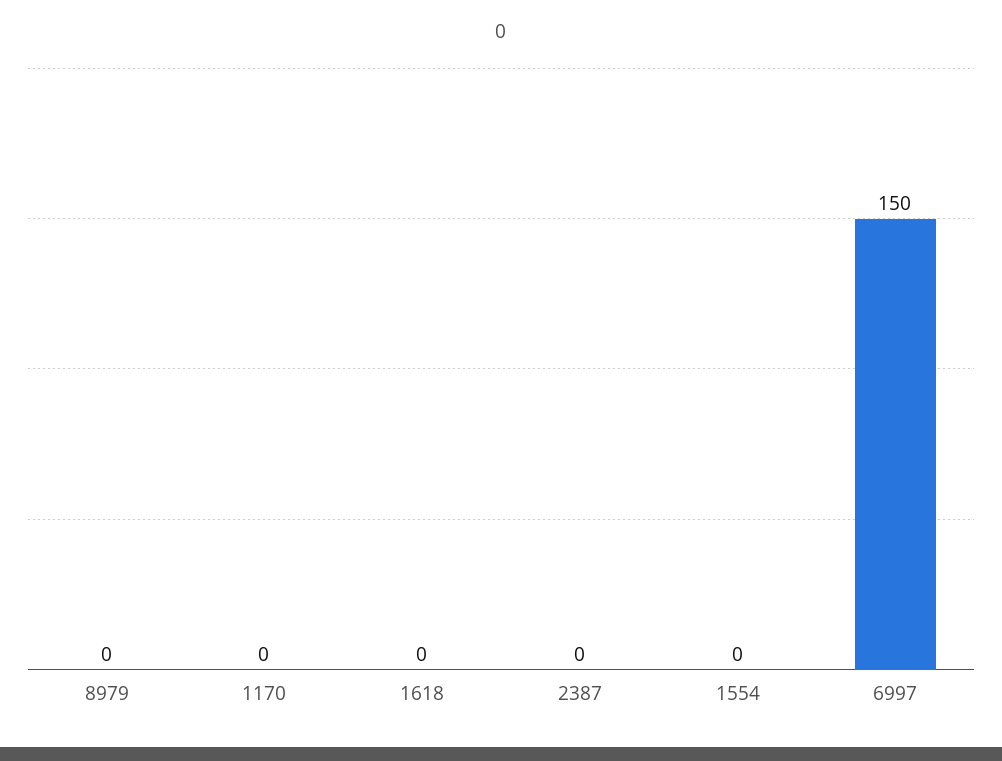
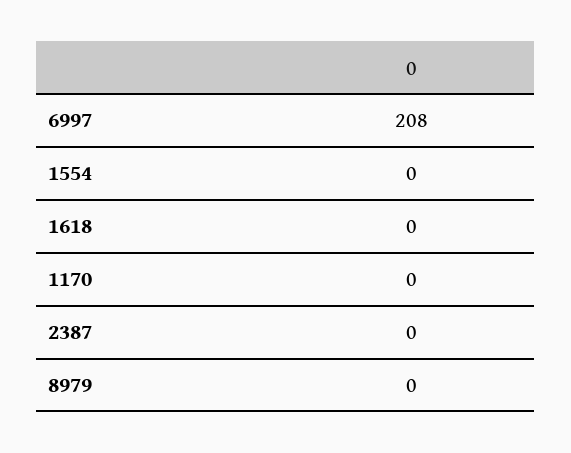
  {
    "8979": 0,
    "1170": 0,
    "1618": 0,
    "2387": 0,
    "1554": 0,
-   "6997": 150
+   "6997": 208
  }

